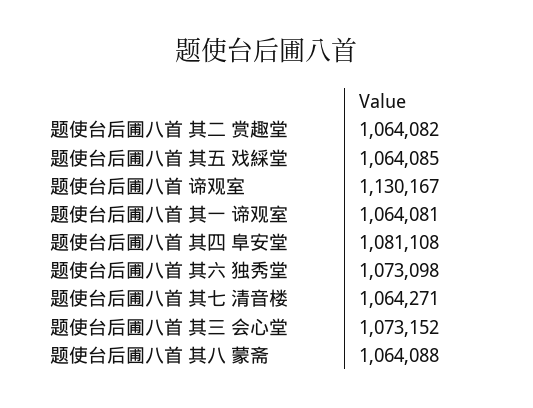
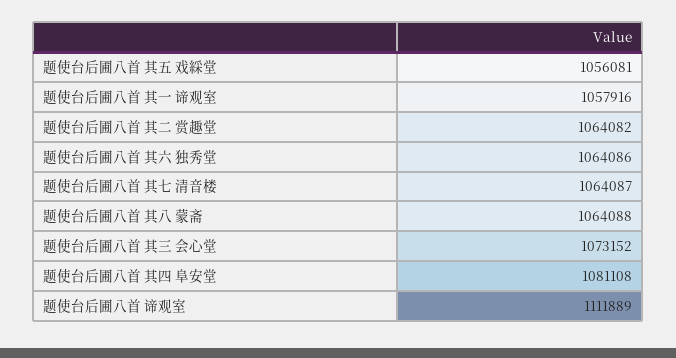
  {
    "题使台后圃八首 其二 赏趣堂": 1064082,
-   "题使台后圃八首 其五 戏綵堂": 1064085,
+   "题使台后圃八首 其五 戏綵堂": 1056081,
-   "题使台后圃八首 谛观室": 1130167,
+   "题使台后圃八首 谛观室": 1111889,
-   "题使台后圃八首 其一 谛观室": 1064081,
+   "题使台后圃八首 其一 谛观室": 1057916,
    "题使台后圃八首 其四 阜安堂": 1081108,
-   "题使台后圃八首 其六 独秀堂": 1073098,
+   "题使台后圃八首 其六 独秀堂": 1064086,
-   "题使台后圃八首 其七 清音楼": 1064271,
+   "题使台后圃八首 其七 清音楼": 1064087,
    "题使台后圃八首 其三 会心堂": 1073152,
    "题使台后圃八首 其八 蒙斋": 1064088
  }

